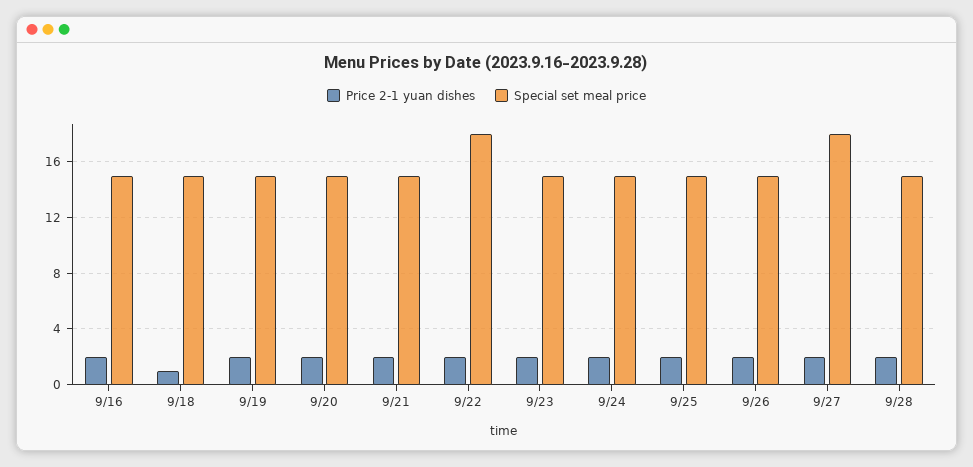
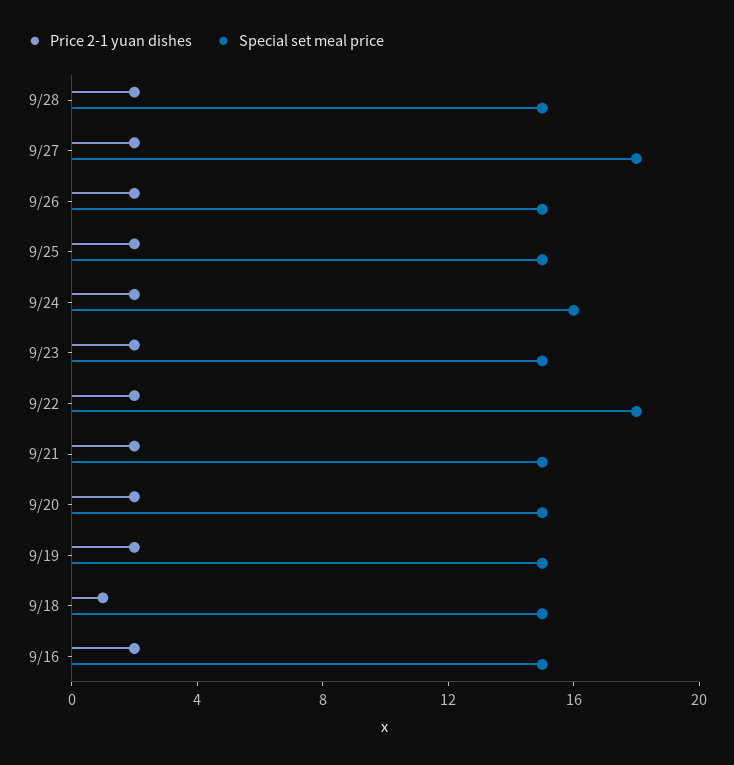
  {
    "Price 2-1 yuan dishes": {
      "9/16": 2,
      "9/18": 1,
      "9/19": 2,
      "9/20": 2,
      "9/21": 2,
      "9/22": 2,
      "9/23": 2,
      "9/24": 2,
      "9/25": 2,
      "9/26": 2,
      "9/27": 2,
      "9/28": 2
    },
    "Special set meal price": {
      "9/16": 15,
      "9/18": 15,
      "9/19": 15,
      "9/20": 15,
      "9/21": 15,
      "9/22": 18,
      "9/23": 15,
-     "9/24": 15,
+     "9/24": 16,
      "9/25": 15,
      "9/26": 15,
      "9/27": 18,
      "9/28": 15
    }
  }

